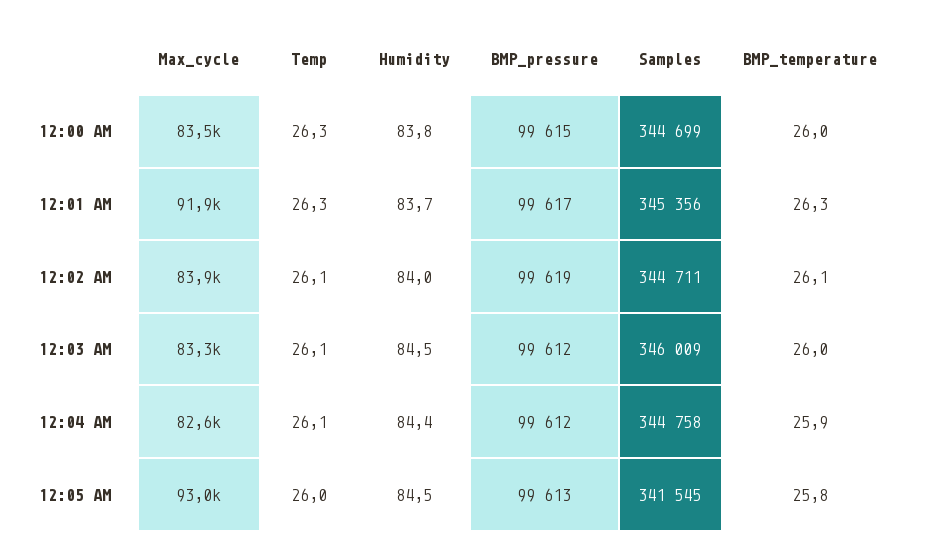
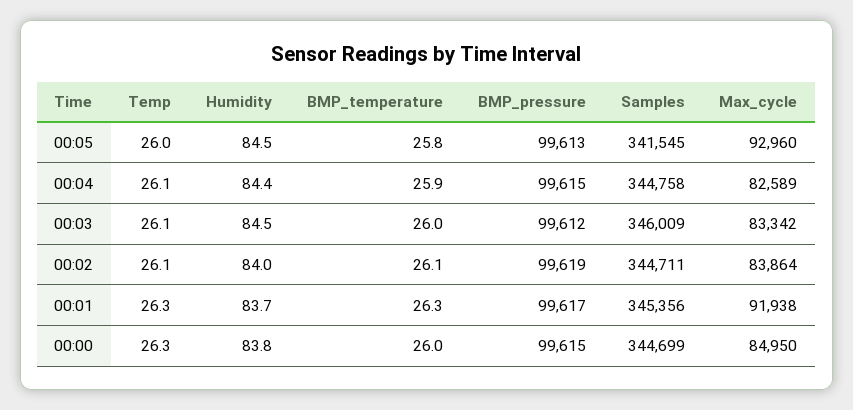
  {
    "Max_cycle": {
-     "12:00 AM": 83500,
+     "12:00 AM": 84950,
      "12:01 AM": 91938,
      "12:02 AM": 83864,
      "12:03 AM": 83342,
      "12:04 AM": 82589,
      "12:05 AM": 92960
    },
    "Temp": {
      "12:00 AM": 26.3,
      "12:01 AM": 26.3,
      "12:02 AM": 26.1,
      "12:03 AM": 26.1,
      "12:04 AM": 26.1,
      "12:05 AM": 26
    },
    "Humidity": {
      "12:00 AM": 83.8,
      "12:01 AM": 83.7,
      "12:02 AM": 84,
      "12:03 AM": 84.5,
      "12:04 AM": 84.4,
      "12:05 AM": 84.5
    },
    "BMP_pressure": {
      "12:00 AM": 99615,
      "12:01 AM": 99617,
      "12:02 AM": 99619,
      "12:03 AM": 99612,
-     "12:04 AM": 99612,
+     "12:04 AM": 99615,
      "12:05 AM": 99613
    },
    "Samples": {
      "12:00 AM": 344699,
      "12:01 AM": 345356,
      "12:02 AM": 344711,
      "12:03 AM": 346009,
      "12:04 AM": 344758,
      "12:05 AM": 341545
    },
    "BMP_temperature": {
      "12:00 AM": 26,
      "12:01 AM": 26.3,
      "12:02 AM": 26.1,
      "12:03 AM": 26,
      "12:04 AM": 25.9,
      "12:05 AM": 25.8
    }
  }

